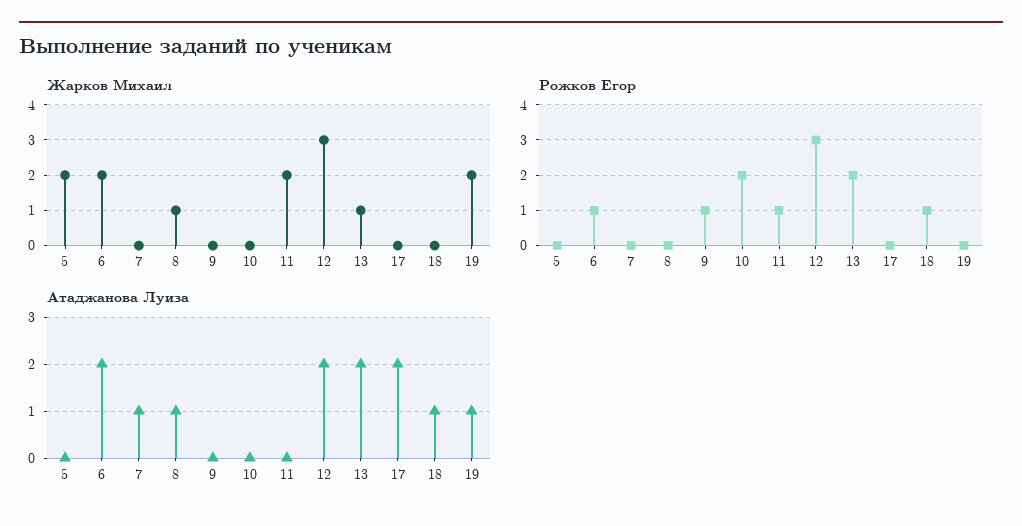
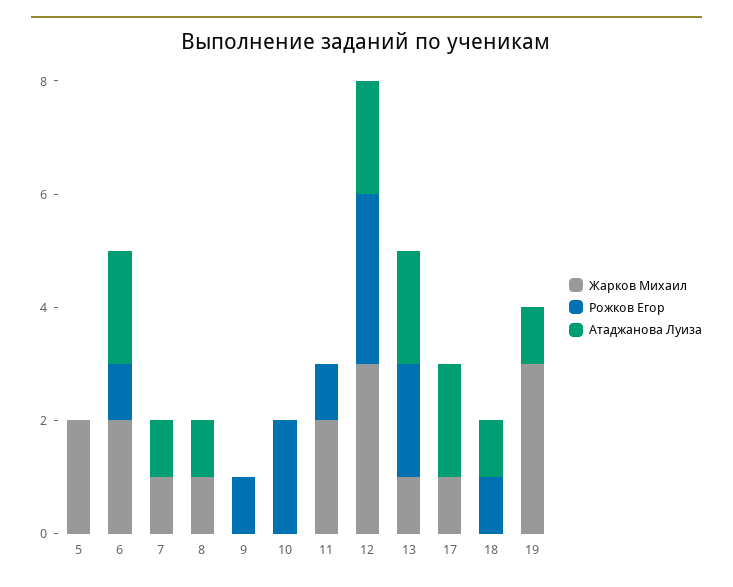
  {
    "Жарков Михаил": {
      "5": 2,
      "6": 2,
-     "7": 0,
+     "7": 1,
      "8": 1,
      "9": 0,
      "10": 0,
      "11": 2,
      "12": 3,
      "13": 1,
-     "17": 0,
+     "17": 1,
      "18": 0,
-     "19": 2
+     "19": 3
    },
    "Рожков Егор": {
      "5": 0,
      "6": 1,
      "7": 0,
      "8": 0,
      "9": 1,
      "10": 2,
      "11": 1,
      "12": 3,
      "13": 2,
      "17": 0,
      "18": 1,
      "19": 0
    },
    "Атаджанова Луиза": {
      "5": 0,
      "6": 2,
      "7": 1,
      "8": 1,
      "9": 0,
      "10": 0,
      "11": 0,
      "12": 2,
      "13": 2,
      "17": 2,
      "18": 1,
      "19": 1
    }
  }

